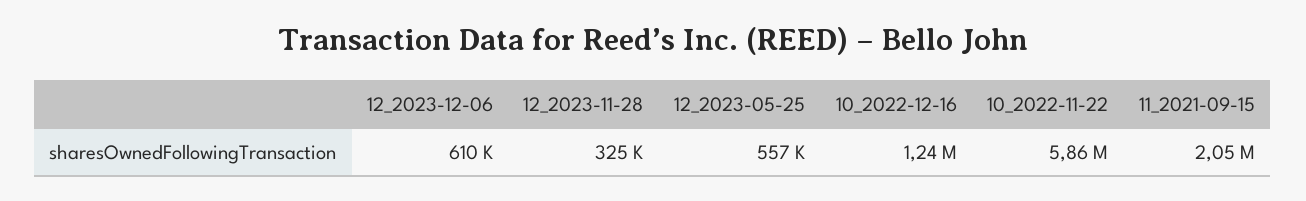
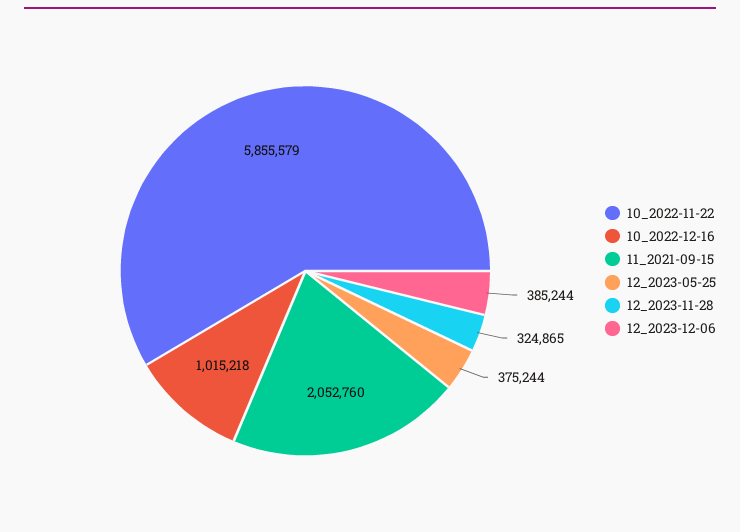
  {
-   "12_2023-12-06": 610000,
+   "12_2023-12-06": 385244,
    "12_2023-11-28": 324865,
-   "12_2023-05-25": 557000,
+   "12_2023-05-25": 375244,
-   "10_2022-12-16": 1240000,
+   "10_2022-12-16": 1015218,
    "10_2022-11-22": 5855579,
    "11_2021-09-15": 2052760
  }

